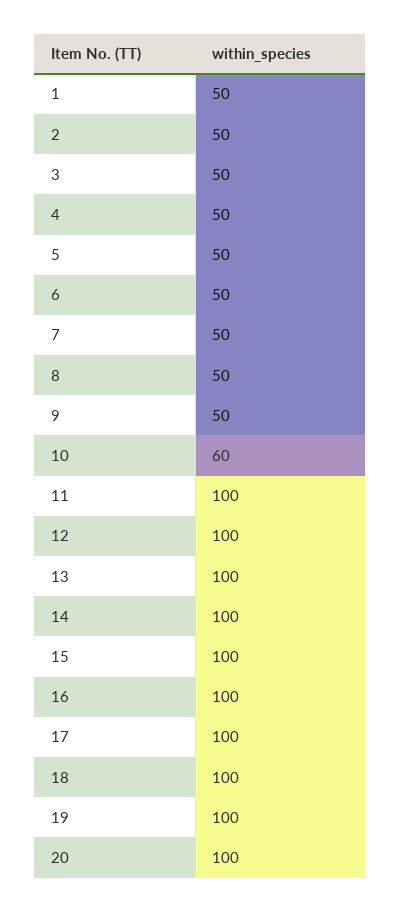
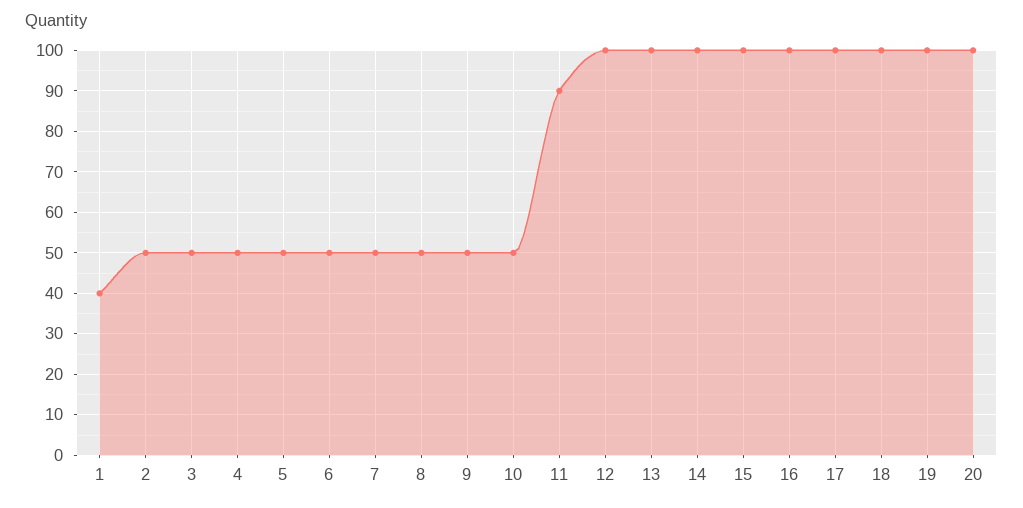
  {
-   "1": 50,
+   "1": 40,
    "2": 50,
    "3": 50,
    "4": 50,
    "5": 50,
    "6": 50,
    "7": 50,
    "8": 50,
    "9": 50,
-   "10": 60,
+   "10": 50,
-   "11": 100,
+   "11": 90,
    "12": 100,
    "13": 100,
    "14": 100,
    "15": 100,
    "16": 100,
    "17": 100,
    "18": 100,
    "19": 100,
    "20": 100
  }

